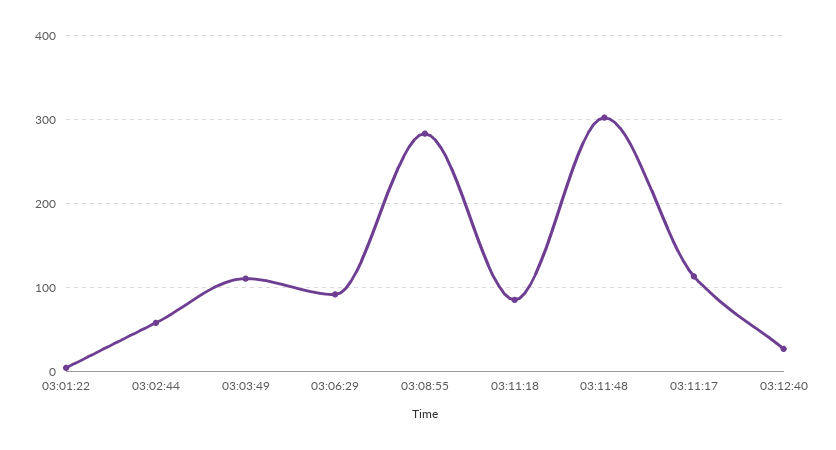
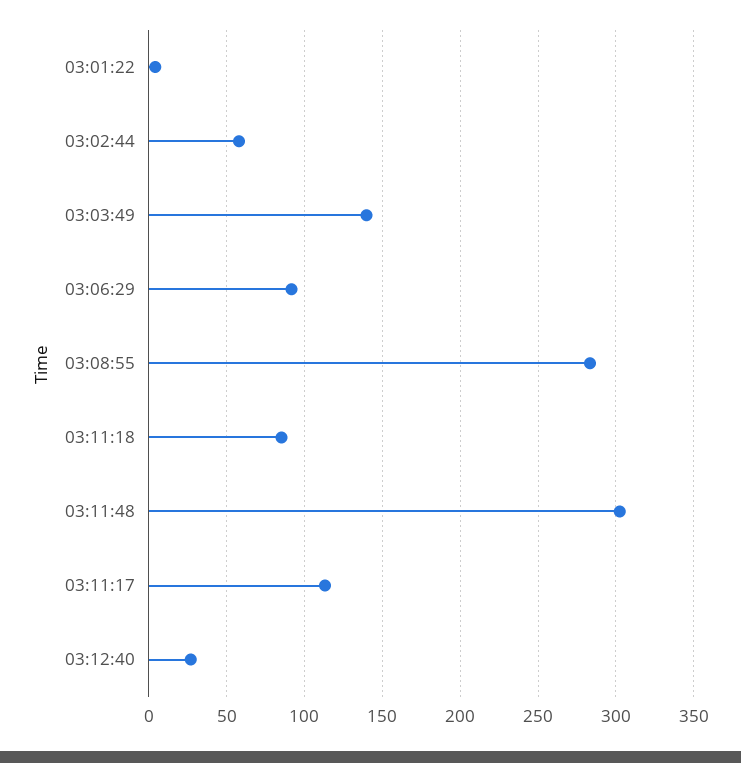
  {
    "03:01:22": 5,
    "03:02:44": 60,
-   "03:03:49": 110,
+   "03:03:49": 140,
    "03:06:29": 90,
    "03:08:55": 285,
    "03:11:18": 85,
    "03:11:48": 305,
    "03:11:17": 115,
    "03:12:40": 25
  }

